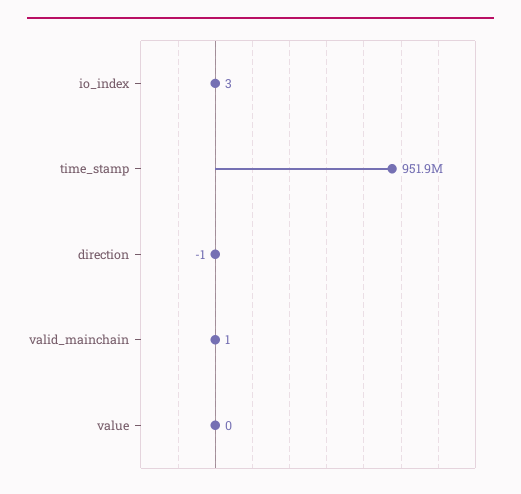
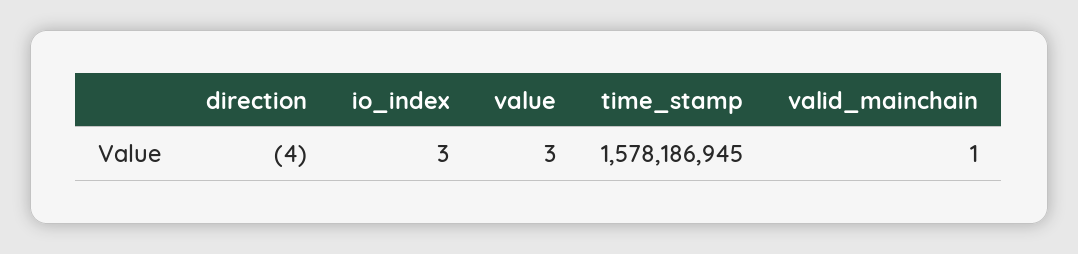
  {
    "io_index": 3,
-   "time_stamp": 951900000,
+   "time_stamp": 1578186945,
-   "direction": -1,
+   "direction": -4,
    "valid_mainchain": 1,
-   "value": 0
+   "value": 3
  }

